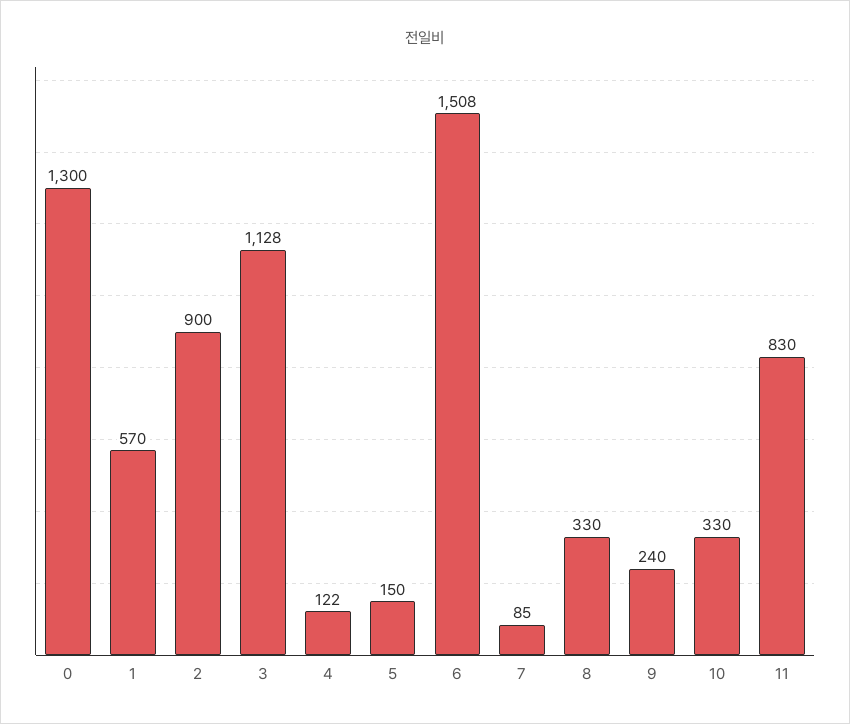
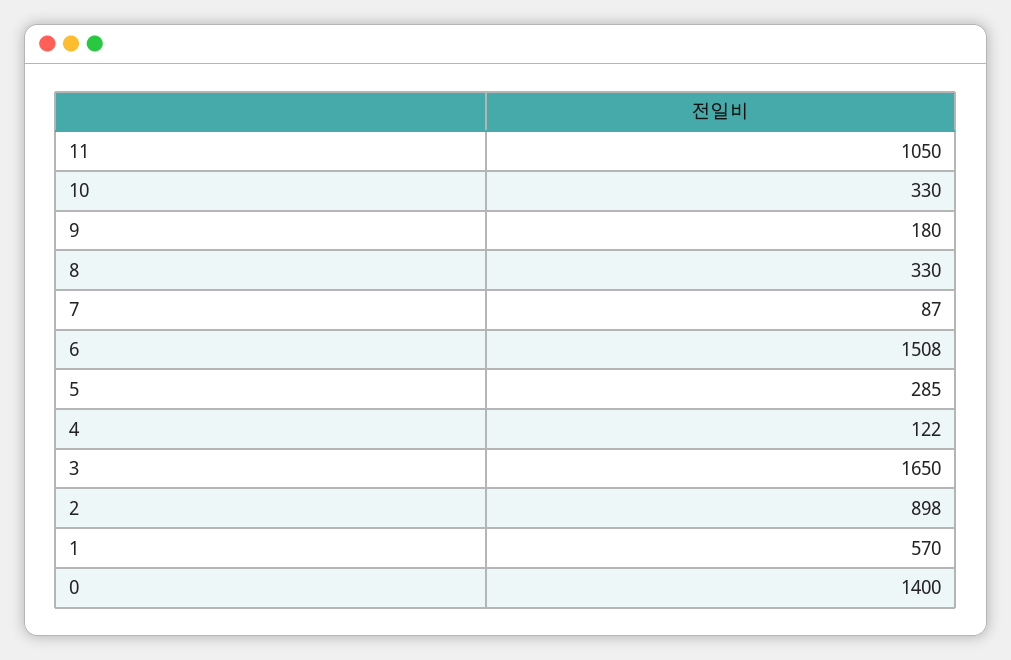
  {
-   "0": 1300,
+   "0": 1400,
    "1": 570,
-   "2": 900,
+   "2": 898,
-   "3": 1128,
+   "3": 1650,
    "4": 122,
-   "5": 150,
+   "5": 285,
    "6": 1508,
-   "7": 85,
+   "7": 87,
    "8": 330,
-   "9": 240,
+   "9": 180,
    "10": 330,
-   "11": 830
+   "11": 1050
  }

